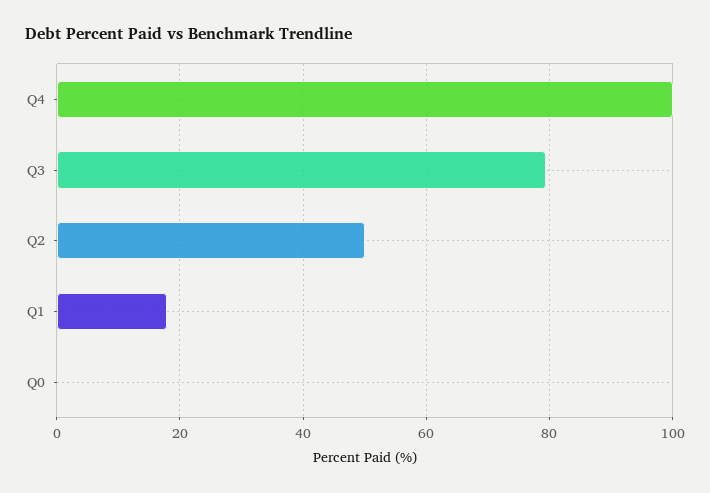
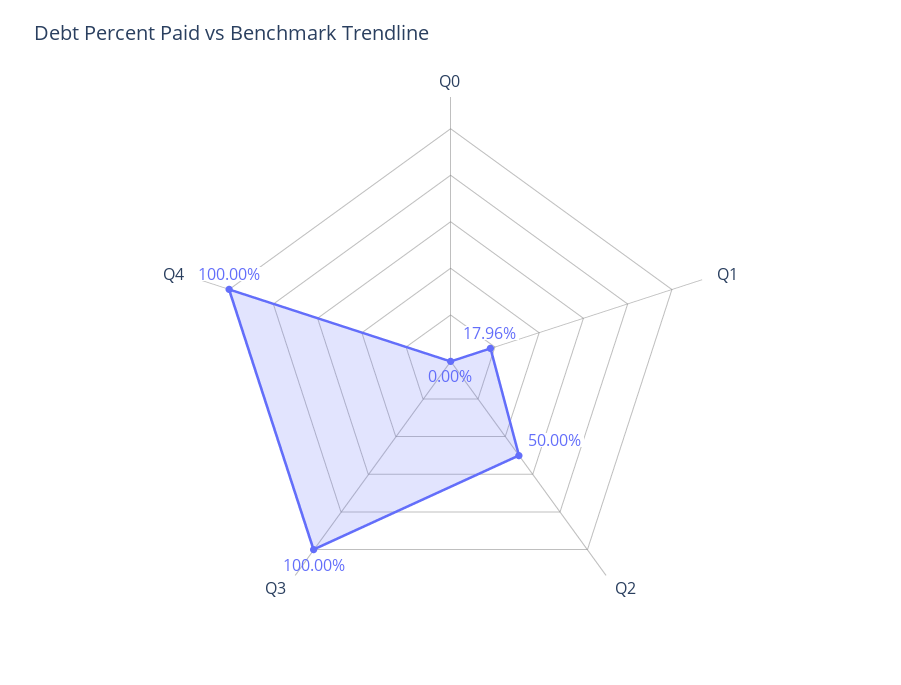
  {
    "Q4": 100,
-   "Q3": 80,
+   "Q3": 100,
    "Q2": 50,
    "Q1": 17.96,
    "Q0": 0
  }

